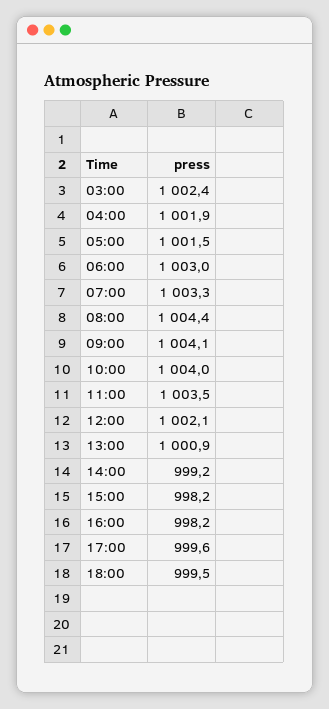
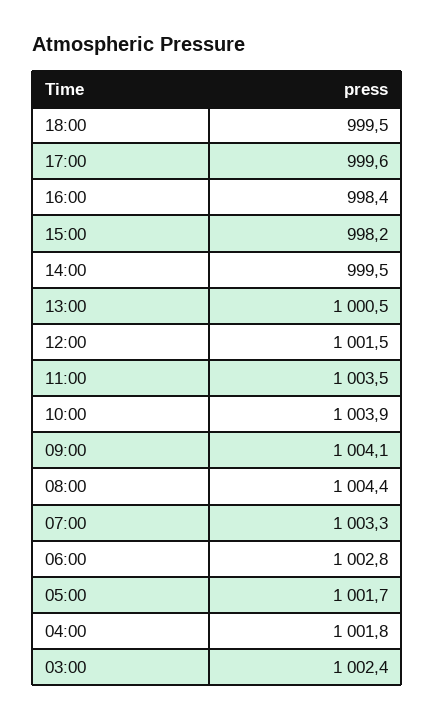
  {
    "03:00": 1002.4,
-   "04:00": 1001.9,
+   "04:00": 1001.8,
-   "05:00": 1001.5,
+   "05:00": 1001.7,
-   "06:00": 1003,
+   "06:00": 1002.8,
    "07:00": 1003.3,
    "08:00": 1004.4,
    "09:00": 1004.1,
-   "10:00": 1004,
+   "10:00": 1003.9,
    "11:00": 1003.5,
-   "12:00": 1002.1,
+   "12:00": 1001.5,
-   "13:00": 1000.9,
+   "13:00": 1000.5,
-   "14:00": 999.2,
+   "14:00": 999.5,
    "15:00": 998.2,
-   "16:00": 998.2,
+   "16:00": 998.4,
    "17:00": 999.6,
    "18:00": 999.5
  }

